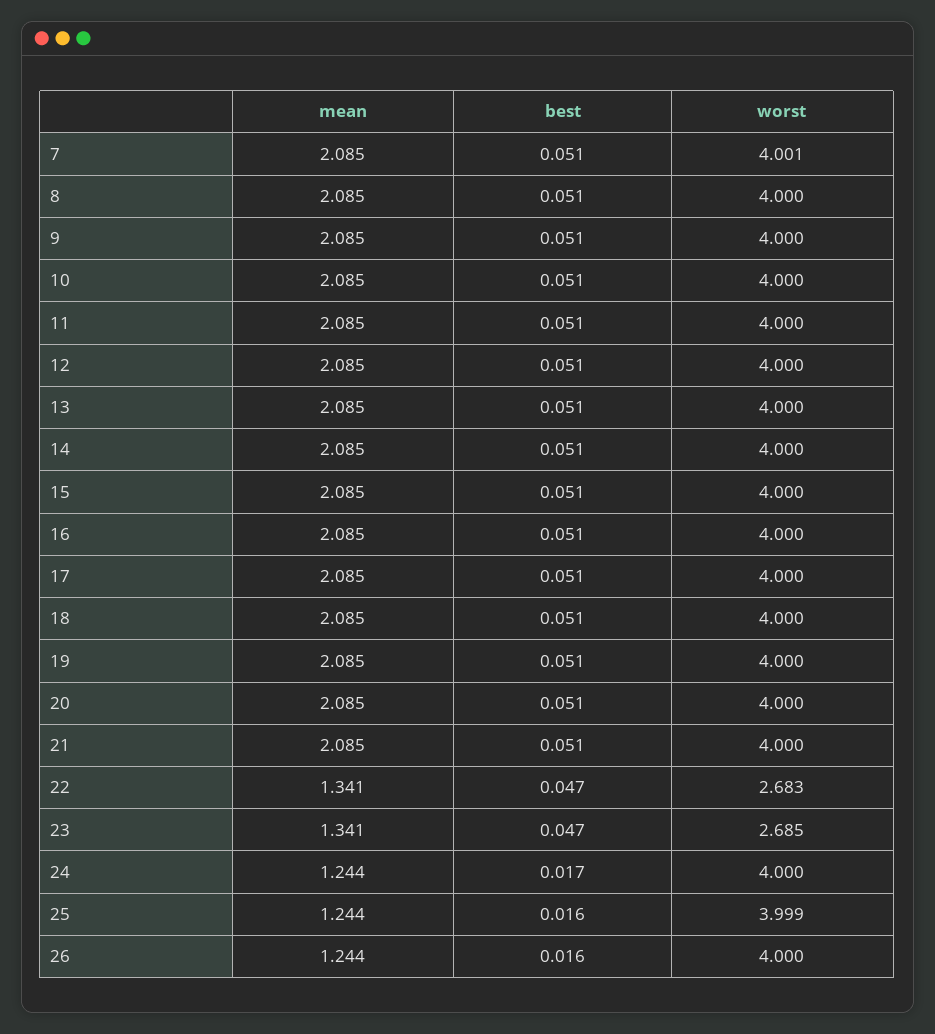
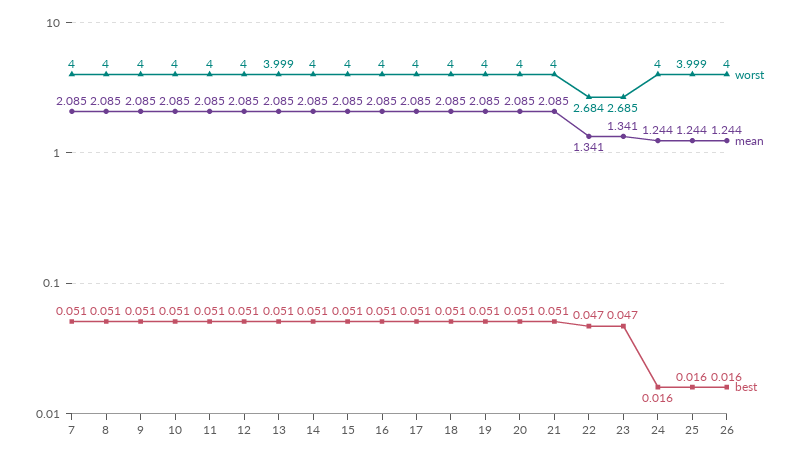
  {
    "mean": {
      "7": 2.085,
      "8": 2.085,
      "9": 2.085,
      "10": 2.085,
      "11": 2.085,
      "12": 2.085,
      "13": 2.085,
      "14": 2.085,
      "15": 2.085,
      "16": 2.085,
      "17": 2.085,
      "18": 2.085,
      "19": 2.085,
      "20": 2.085,
      "21": 2.085,
      "22": 1.341,
      "23": 1.341,
      "24": 1.244,
      "25": 1.244,
      "26": 1.244
    },
    "best": {
      "7": 0.051,
      "8": 0.051,
      "9": 0.051,
      "10": 0.051,
      "11": 0.051,
      "12": 0.051,
      "13": 0.051,
      "14": 0.051,
      "15": 0.051,
      "16": 0.051,
      "17": 0.051,
      "18": 0.051,
      "19": 0.051,
      "20": 0.051,
      "21": 0.051,
      "22": 0.047,
      "23": 0.047,
-     "24": 0.017,
+     "24": 0.016,
      "25": 0.016,
      "26": 0.016
    },
    "worst": {
-     "7": 4.001,
+     "7": 4,
      "8": 4,
      "9": 4,
      "10": 4,
      "11": 4,
      "12": 4,
-     "13": 4,
+     "13": 3.999,
      "14": 4,
      "15": 4,
      "16": 4,
      "17": 4,
      "18": 4,
      "19": 4,
      "20": 4,
      "21": 4,
-     "22": 2.683,
+     "22": 2.684,
      "23": 2.685,
      "24": 4,
      "25": 3.999,
      "26": 4
    }
  }

